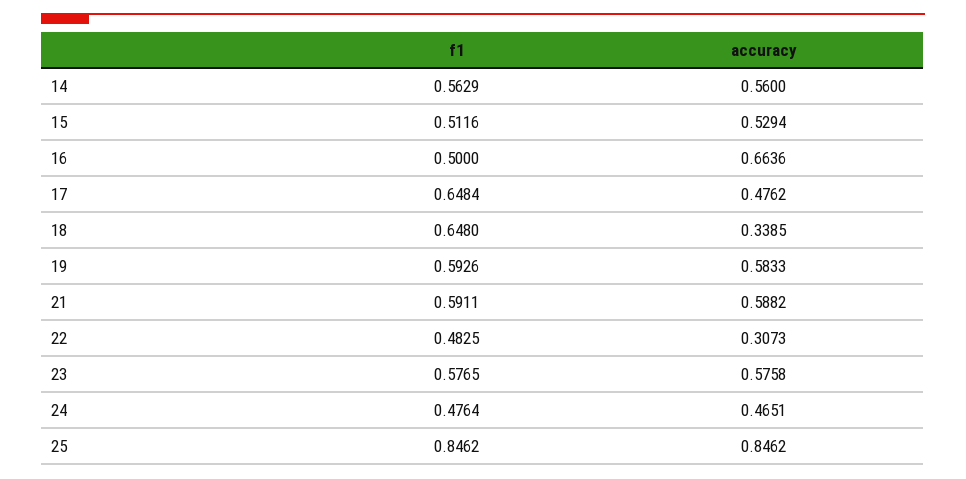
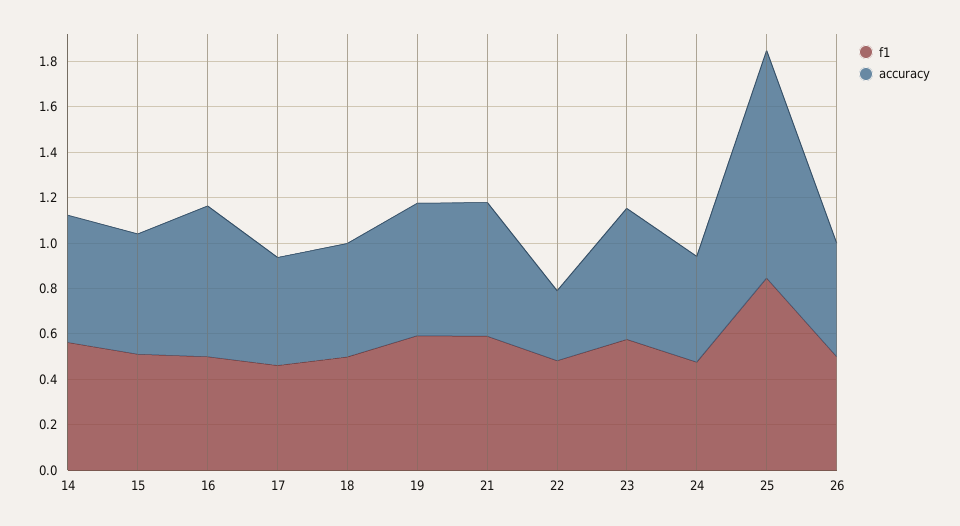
  {
    "f1": {
      "14": 0.5629,
      "15": 0.5116,
      "16": 0.5,
-     "17": 0.6484,
+     "17": 0.45,
-     "18": 0.648,
+     "18": 0.5,
      "19": 0.5926,
      "21": 0.5911,
      "22": 0.4825,
      "23": 0.5765,
      "24": 0.4764,
-     "25": 0.8462
+     "25": 0.8462,
+     "26": 0.5
    },
    "accuracy": {
      "14": 0.56,
      "15": 0.5294,
      "16": 0.6636,
      "17": 0.4762,
-     "18": 0.3385,
+     "18": 0.5,
      "19": 0.5833,
      "21": 0.5882,
      "22": 0.3073,
      "23": 0.5758,
      "24": 0.4651,
-     "25": 0.8462
+     "25": 1,
+     "26": 0.5
    }
  }

